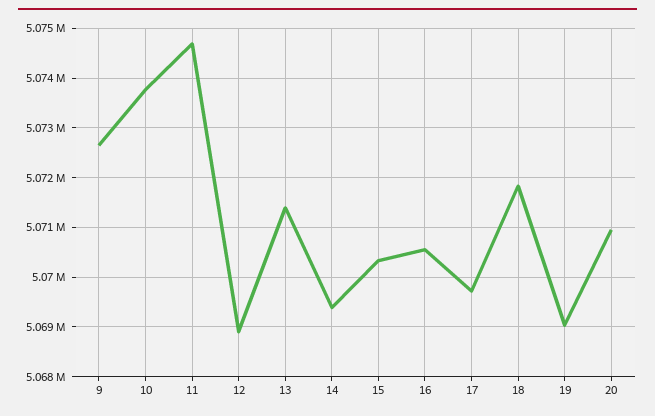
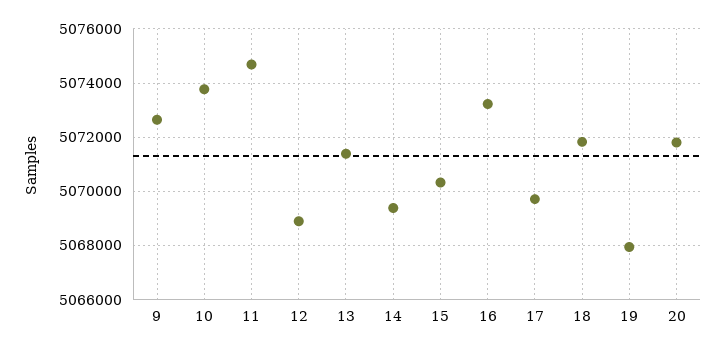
  {
    "9": 5072600,
    "10": 5073800,
    "11": 5074600,
    "12": 5068800,
    "13": 5071400,
    "14": 5069400,
    "15": 5070400,
-   "16": 5070600,
+   "16": 5073250,
    "17": 5069800,
    "18": 5071800,
-   "19": 5069000,
+   "19": 5068000,
-   "20": 5071000
+   "20": 5071750
  }

